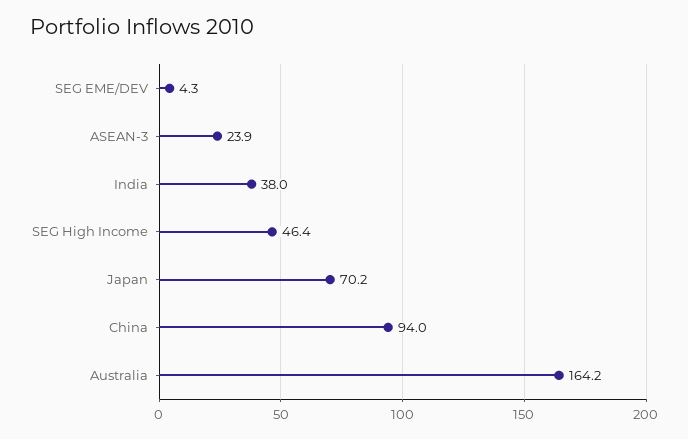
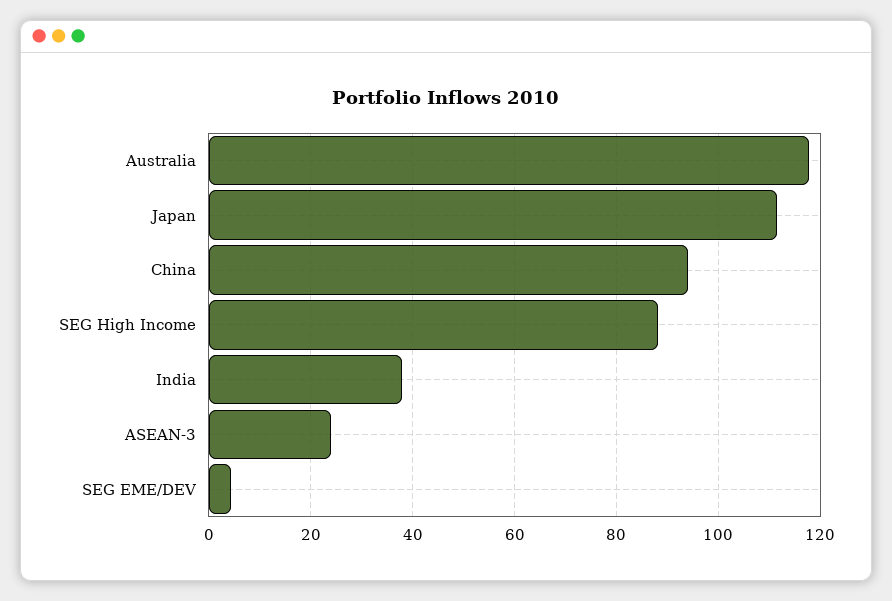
  {
    "SEG EME/DEV": 4.3,
    "ASEAN-3": 23.9,
    "India": 38,
-   "SEG High Income": 46.4,
+   "SEG High Income": 88,
-   "Japan": 70.2,
+   "Japan": 112,
    "China": 94,
-   "Australia": 164.2
+   "Australia": 118
  }

